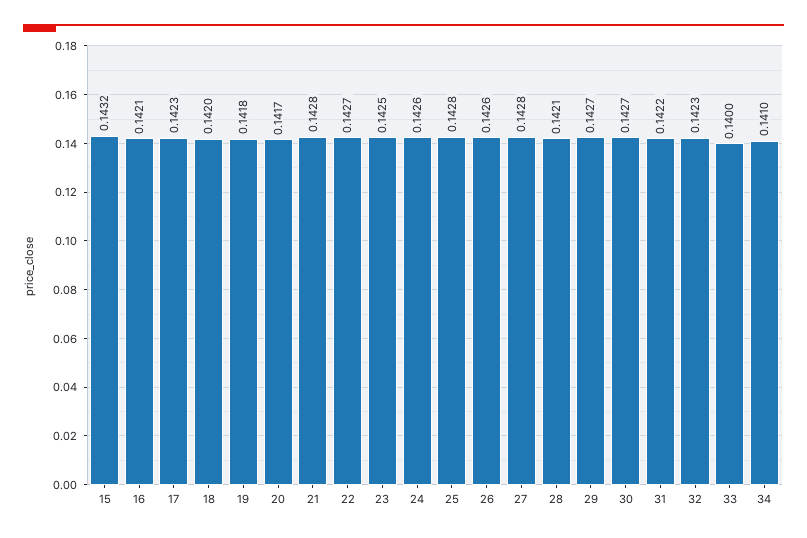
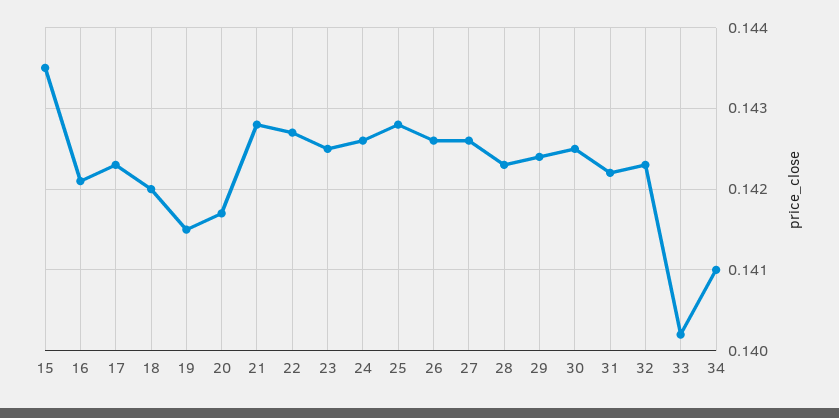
  {
-   "15": 0.1432,
+   "15": 0.1435,
    "16": 0.1421,
    "17": 0.1423,
    "18": 0.142,
-   "19": 0.1418,
+   "19": 0.1415,
    "20": 0.1417,
    "21": 0.1428,
    "22": 0.1427,
    "23": 0.1425,
    "24": 0.1426,
    "25": 0.1428,
    "26": 0.1426,
-   "27": 0.1428,
+   "27": 0.1426,
-   "28": 0.1421,
+   "28": 0.1423,
-   "29": 0.1427,
+   "29": 0.1424,
-   "30": 0.1427,
+   "30": 0.1425,
    "31": 0.1422,
    "32": 0.1423,
-   "33": 0.14,
+   "33": 0.1402,
    "34": 0.141
  }

